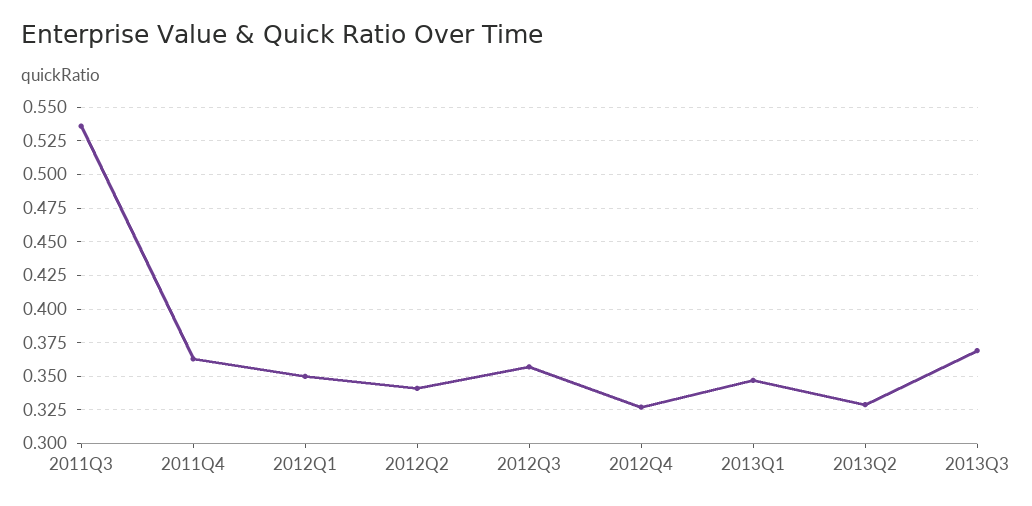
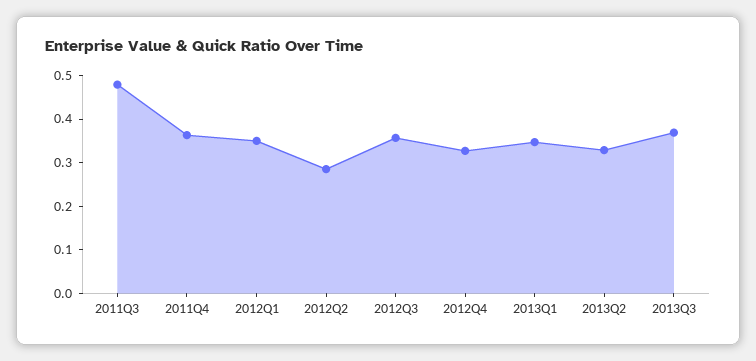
  {
-   "2011Q3": 0.535,
+   "2011Q3": 0.48,
    "2011Q4": 0.365,
    "2012Q1": 0.35,
-   "2012Q2": 0.34,
+   "2012Q2": 0.28,
    "2012Q3": 0.355,
    "2012Q4": 0.325,
    "2013Q1": 0.345,
    "2013Q2": 0.33,
    "2013Q3": 0.37
  }

